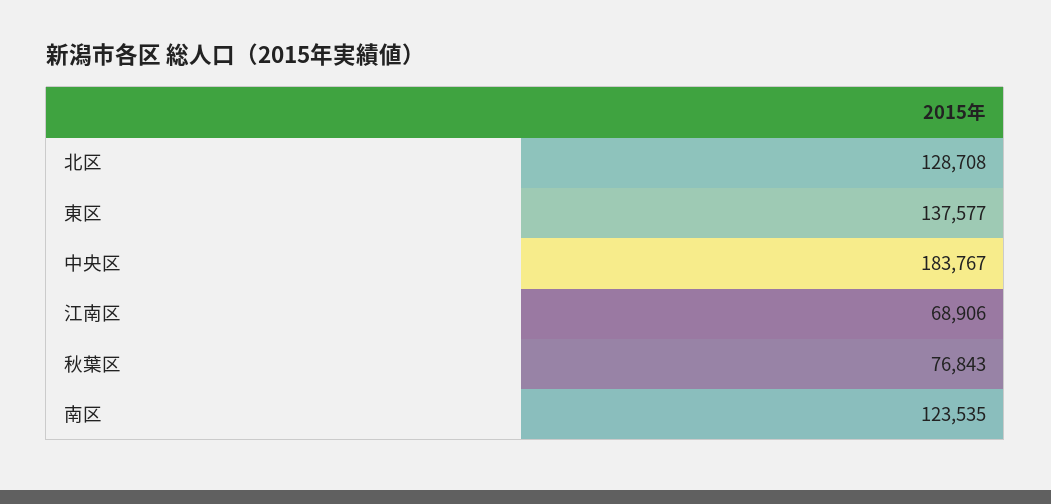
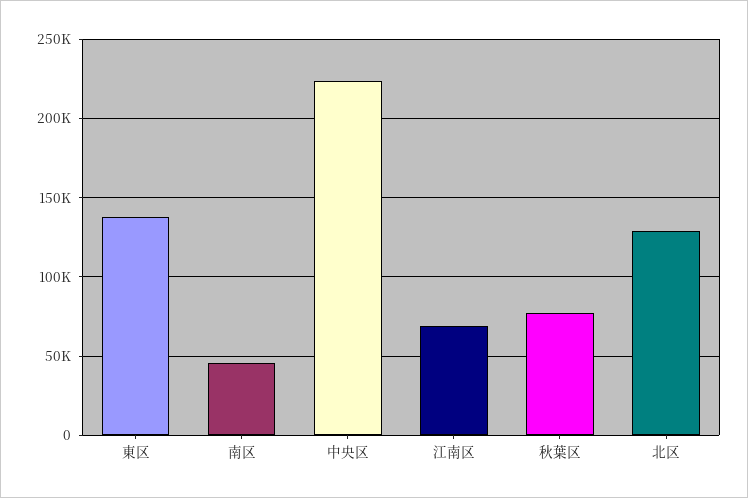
  {
    "北区": 128708,
    "東区": 137577,
-   "中央区": 183767,
+   "中央区": 225000,
    "江南区": 68906,
    "秋葉区": 76843,
-   "南区": 123535
+   "南区": 45000
  }

